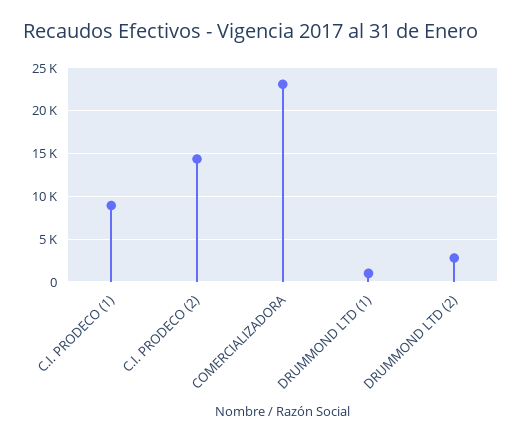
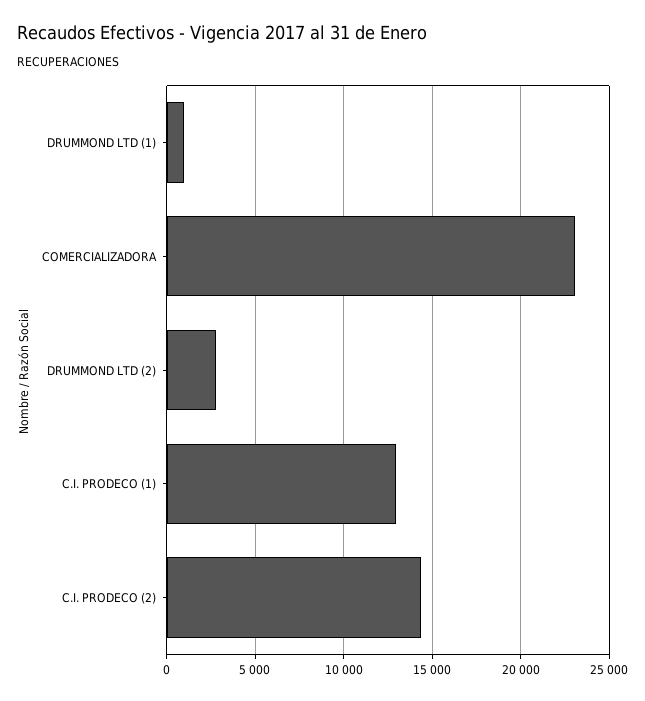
  {
-   "C.I. PRODECO (1)": 9000,
+   "C.I. PRODECO (1)": 13000,
    "C.I. PRODECO (2)": 14500,
    "COMERCIALIZADORA": 23000,
    "DRUMMOND LTD (1)": 1000,
    "DRUMMOND LTD (2)": 3000
  }

